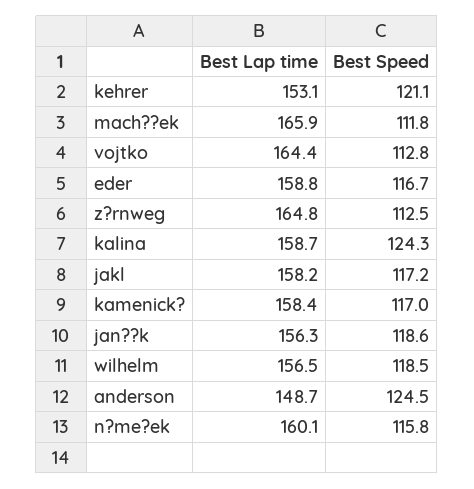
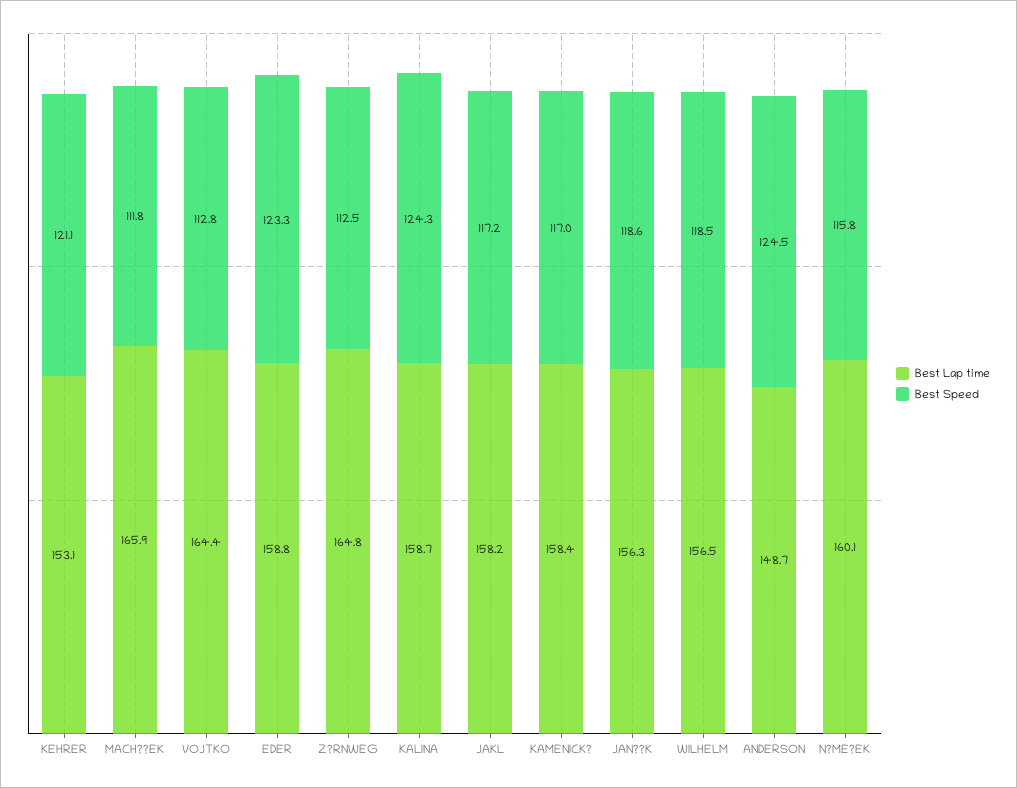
  {
    "Best Lap time": {
      "kehrer": 153.1,
      "mach??ek": 165.9,
      "vojtko": 164.4,
      "eder": 158.8,
      "z?rnweg": 164.8,
      "kalina": 158.7,
      "jakl": 158.2,
      "kamenick?": 158.4,
      "jan??k": 156.3,
      "wilhelm": 156.5,
      "anderson": 148.7,
      "n?me?ek": 160.1
    },
    "Best Speed": {
      "kehrer": 121.1,
      "mach??ek": 111.8,
      "vojtko": 112.8,
-     "eder": 116.7,
+     "eder": 123.3,
      "z?rnweg": 112.5,
      "kalina": 124.3,
      "jakl": 117.2,
      "kamenick?": 117,
      "jan??k": 118.6,
      "wilhelm": 118.5,
      "anderson": 124.5,
      "n?me?ek": 115.8
    }
  }

